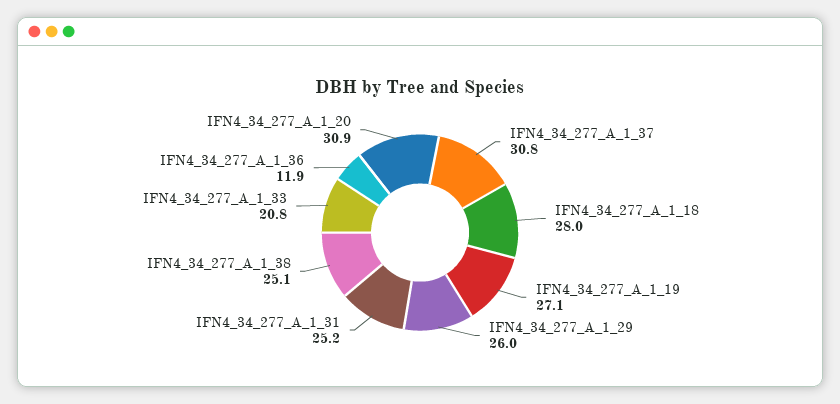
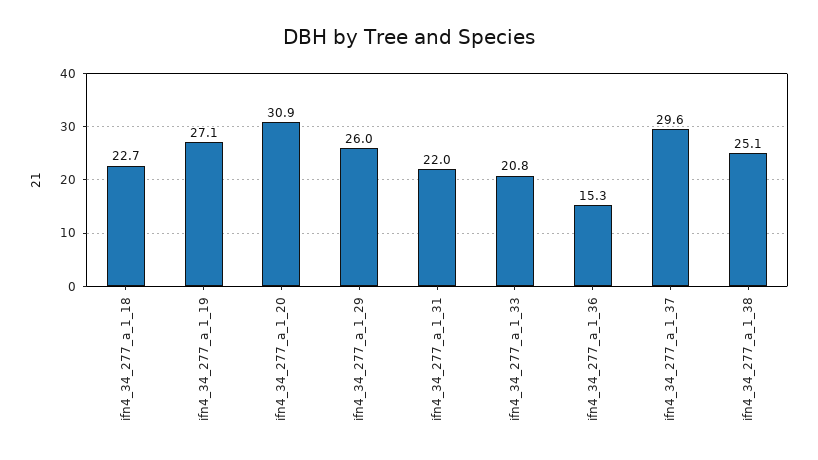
  {
-   "IFN4_34_277_A_1_37": 30.8,
+   "IFN4_34_277_A_1_37": 29.6,
-   "IFN4_34_277_A_1_18": 28,
+   "IFN4_34_277_A_1_18": 22.7,
    "IFN4_34_277_A_1_19": 27.1,
    "IFN4_34_277_A_1_29": 26,
-   "IFN4_34_277_A_1_31": 25.2,
+   "IFN4_34_277_A_1_31": 22,
    "IFN4_34_277_A_1_38": 25.1,
    "IFN4_34_277_A_1_33": 20.8,
-   "IFN4_34_277_A_1_36": 11.9,
+   "IFN4_34_277_A_1_36": 15.3,
    "IFN4_34_277_A_1_20": 30.9
  }

